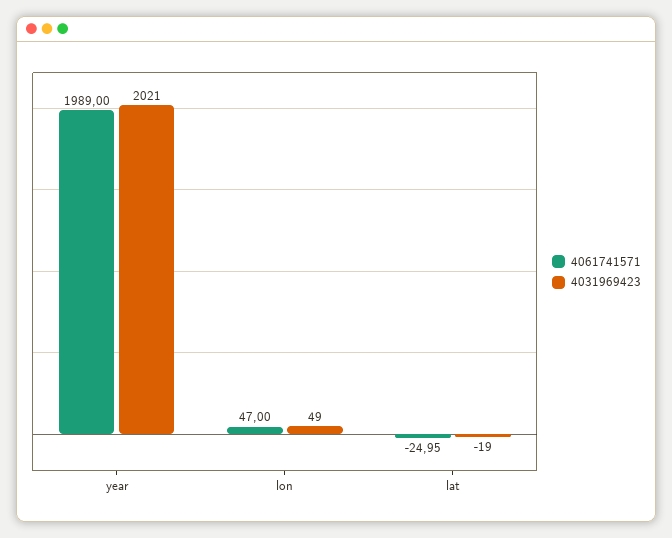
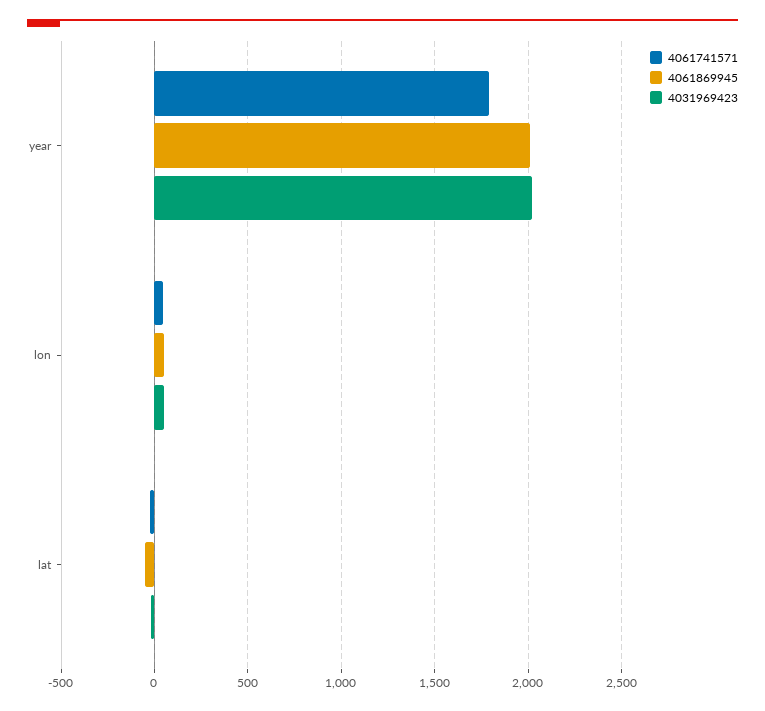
  {
    "4061741571": {
-     "year": 1989,
+     "year": 1800,
      "lon": 47,
      "lat": -24.95
    },
    "4031969423": {
      "year": 2021,
      "lon": 49,
      "lat": -19
-   }
+   },
+   "4061869945": {
+     "year": 2000,
+     "lon": 50,
+     "lat": -50
+   }
  }

